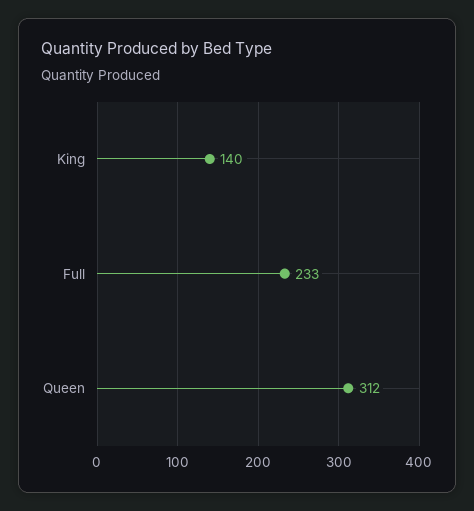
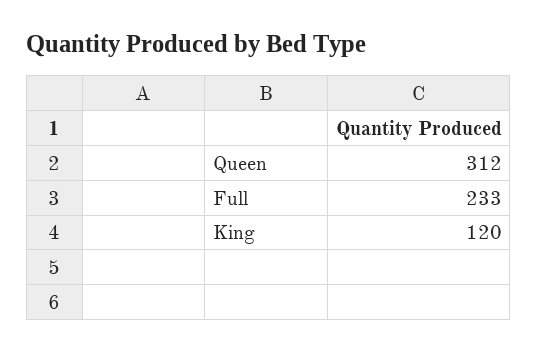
  {
-   "King": 140,
+   "King": 120,
    "Full": 233,
    "Queen": 312
  }

